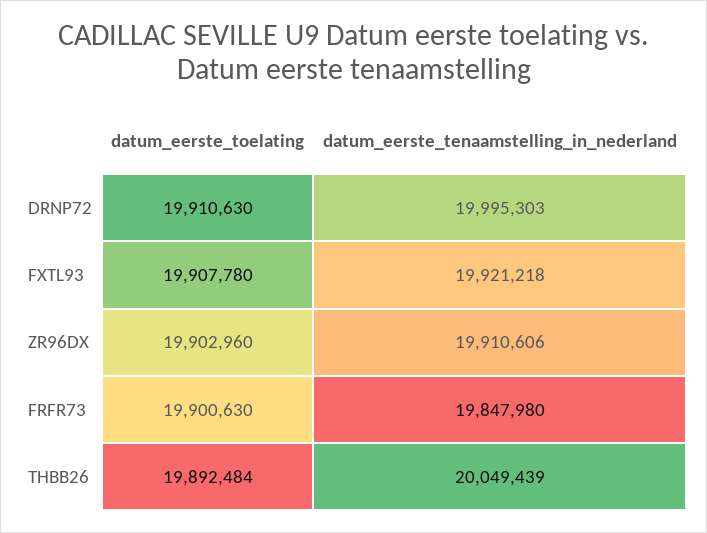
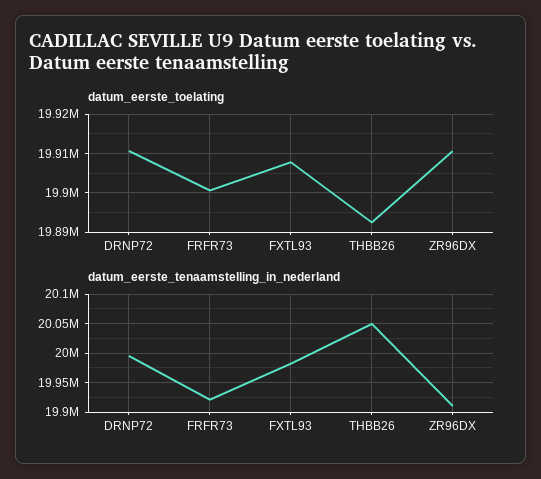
  {
    "datum_eerste_toelating": {
      "DRNP72": 19910630,
      "FXTL93": 19907780,
-     "ZR96DX": 19902960,
+     "ZR96DX": 19910000,
      "FRFR73": 19900630,
      "THBB26": 19892484
    },
    "datum_eerste_tenaamstelling_in_nederland": {
      "DRNP72": 19995303,
-     "FXTL93": 19921218,
+     "FXTL93": 19975000,
      "ZR96DX": 19910606,
-     "FRFR73": 19847980,
+     "FRFR73": 19925000,
      "THBB26": 20049439
    }
  }

